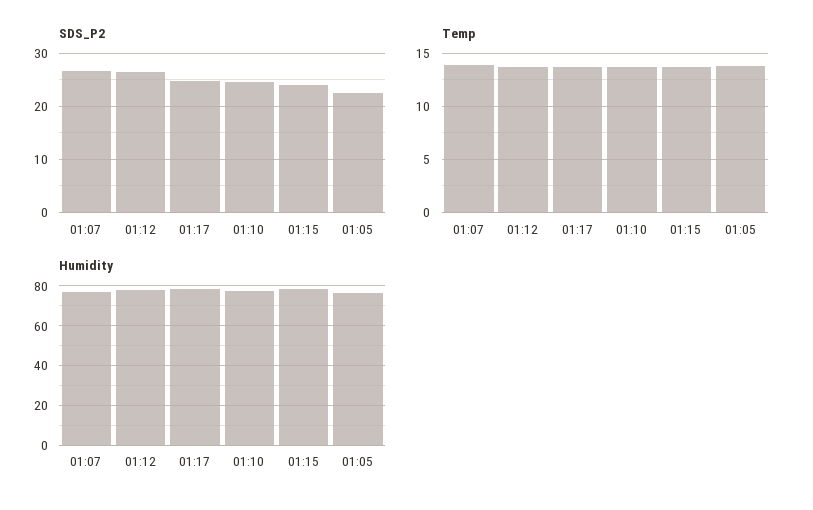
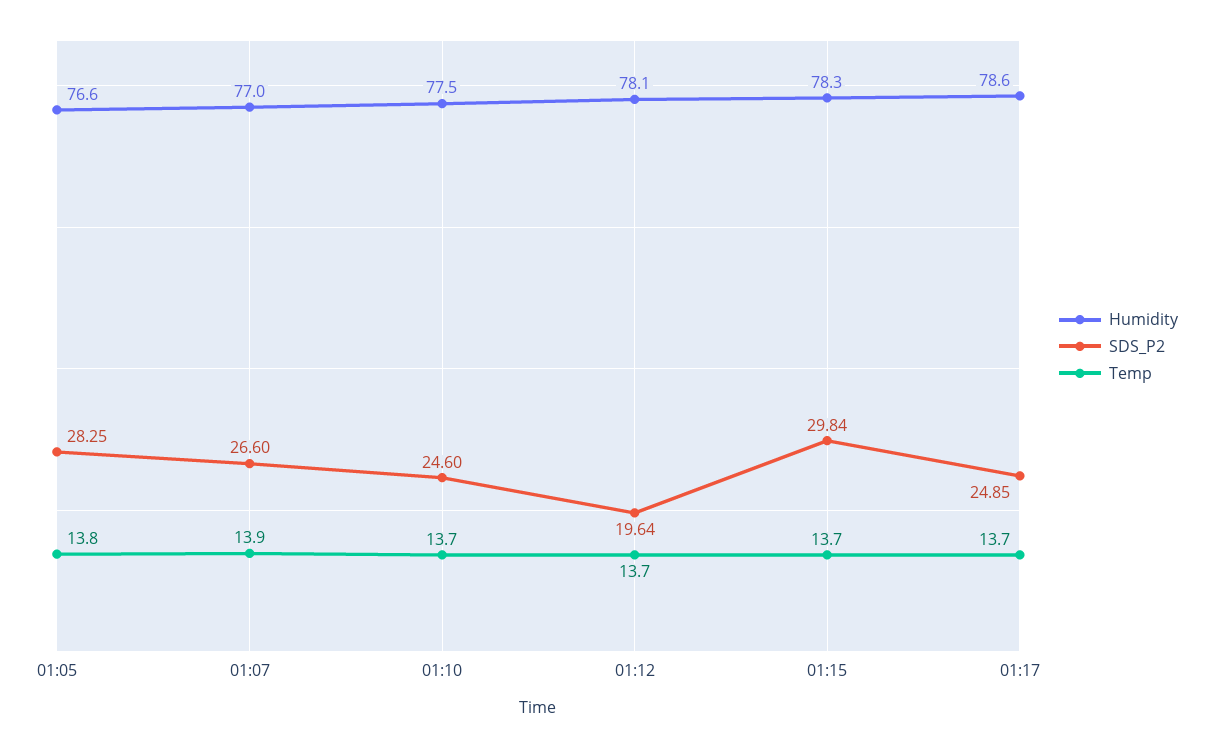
  {
    "SDS_P2": {
      "01:07": 26.6,
-     "01:12": 26,
+     "01:12": 19.64,
      "01:17": 24.85,
      "01:10": 24.6,
-     "01:15": 24,
+     "01:15": 29.84,
-     "01:05": 22
+     "01:05": 28.25
    },
    "Temp": {
      "01:07": 13.9,
      "01:12": 13.7,
      "01:17": 13.7,
      "01:10": 13.7,
      "01:15": 13.7,
      "01:05": 13.8
    },
    "Humidity": {
      "01:07": 77,
      "01:12": 78.1,
      "01:17": 78.6,
      "01:10": 77.5,
      "01:15": 78.3,
      "01:05": 76.6
    }
  }

